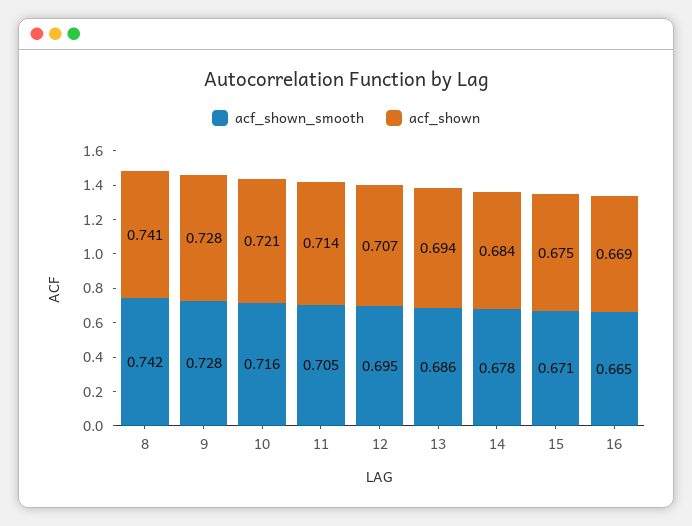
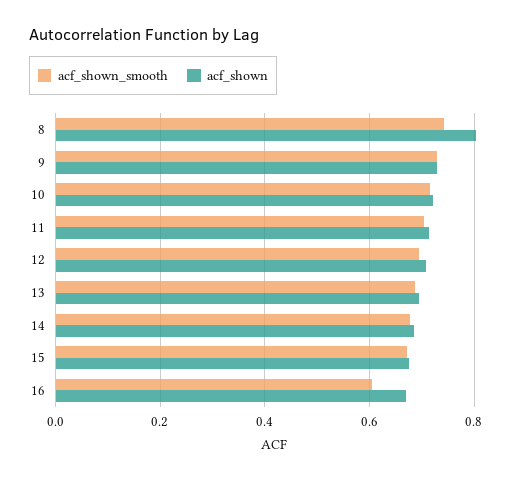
  {
    "acf_shown_smooth": {
      "8": 0.742,
      "9": 0.728,
      "10": 0.716,
      "11": 0.705,
      "12": 0.695,
      "13": 0.686,
      "14": 0.678,
      "15": 0.671,
-     "16": 0.665
+     "16": 0.6
    },
    "acf_shown": {
-     "8": 0.741,
+     "8": 0.8,
      "9": 0.728,
      "10": 0.721,
      "11": 0.714,
      "12": 0.707,
      "13": 0.694,
      "14": 0.684,
      "15": 0.675,
      "16": 0.669
    }
  }

